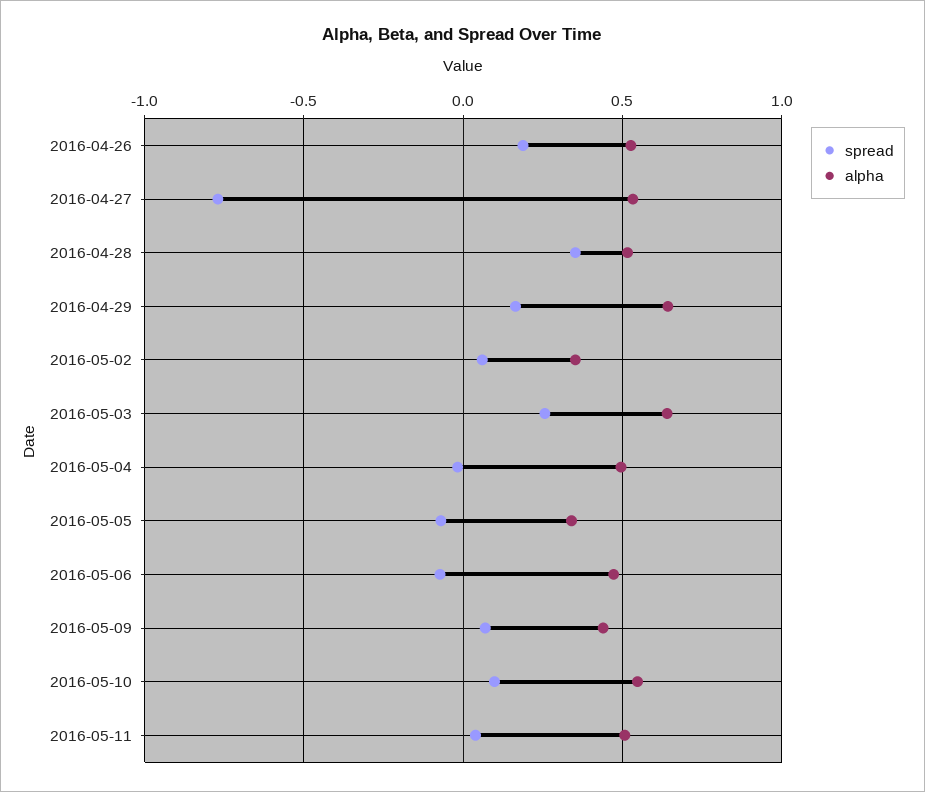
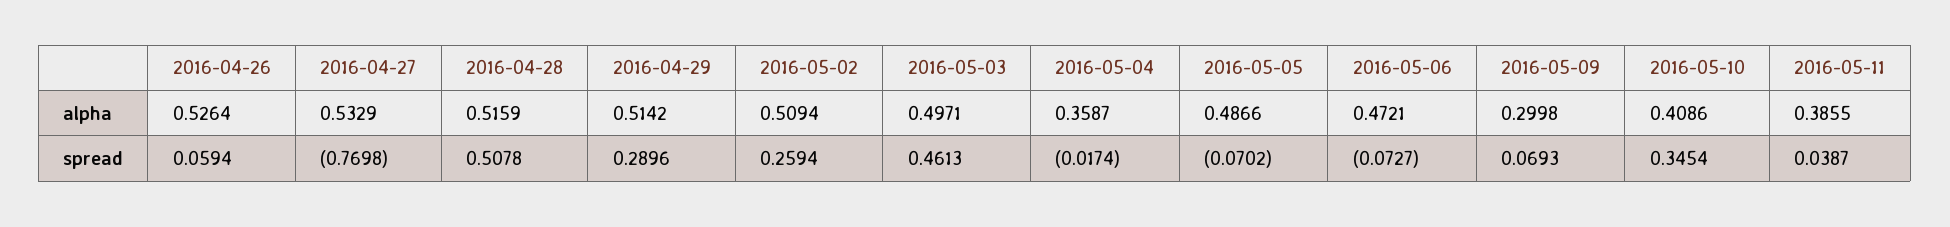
  {
    "spread": {
-     "2016-04-26": 0.2,
+     "2016-04-26": 0.0594,
      "2016-04-27": -0.7698,
-     "2016-04-28": 0.35,
+     "2016-04-28": 0.5078,
-     "2016-04-29": 0.15,
+     "2016-04-29": 0.2896,
-     "2016-05-02": 0.05,
+     "2016-05-02": 0.2594,
-     "2016-05-03": 0.25,
+     "2016-05-03": 0.4613,
      "2016-05-04": -0.0174,
      "2016-05-05": -0.0702,
      "2016-05-06": -0.0727,
      "2016-05-09": 0.0693,
-     "2016-05-10": 0.1,
+     "2016-05-10": 0.3454,
      "2016-05-11": 0.0387
    },
    "alpha": {
      "2016-04-26": 0.5264,
      "2016-04-27": 0.5329,
      "2016-04-28": 0.5159,
-     "2016-04-29": 0.65,
+     "2016-04-29": 0.5142,
-     "2016-05-02": 0.35,
+     "2016-05-02": 0.5094,
-     "2016-05-03": 0.65,
+     "2016-05-03": 0.4971,
-     "2016-05-04": 0.5,
+     "2016-05-04": 0.3587,
-     "2016-05-05": 0.35,
+     "2016-05-05": 0.4866,
      "2016-05-06": 0.4721,
-     "2016-05-09": 0.45,
+     "2016-05-09": 0.2998,
-     "2016-05-10": 0.55,
+     "2016-05-10": 0.4086,
-     "2016-05-11": 0.5
+     "2016-05-11": 0.3855
    }
  }

